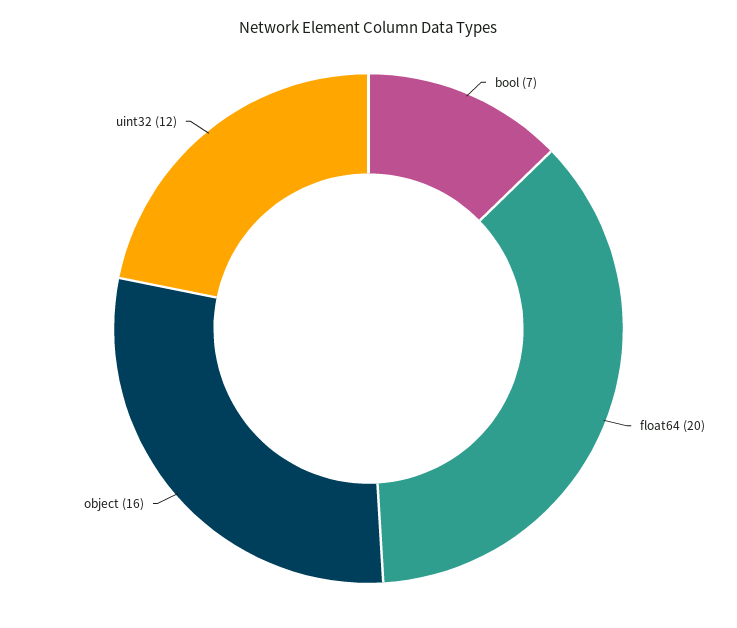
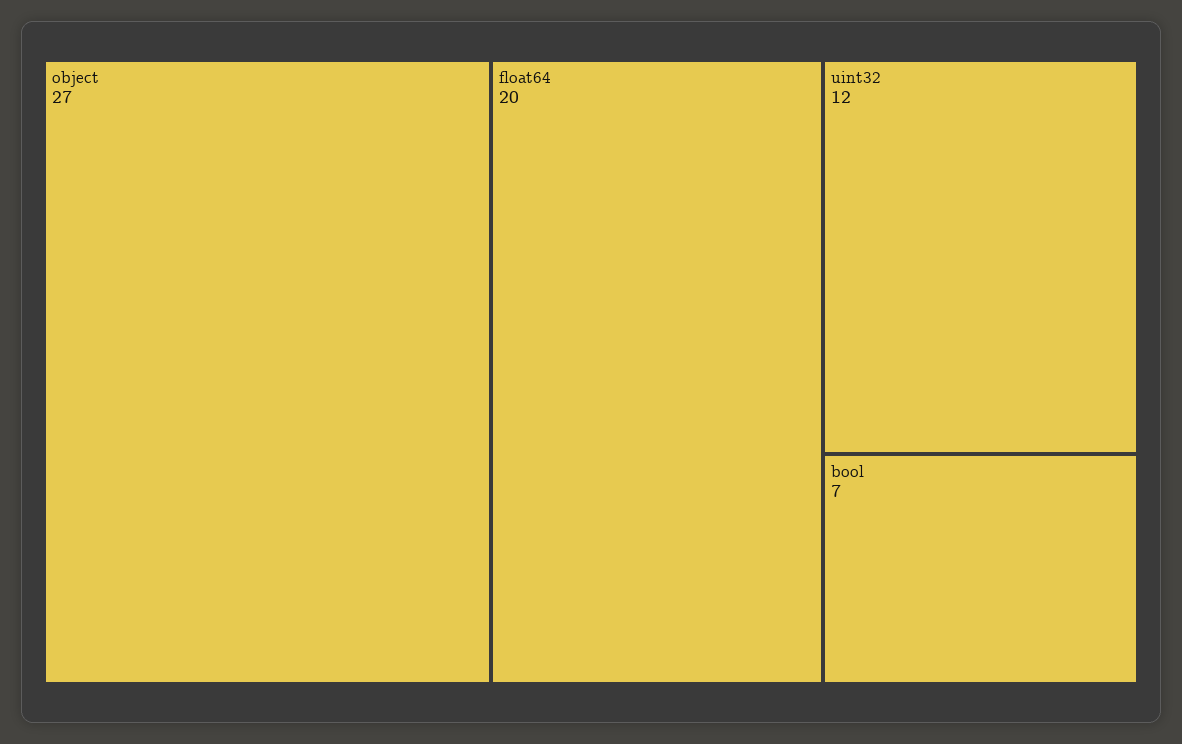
  {
    "bool": 7,
    "float64": 20,
-   "object": 16,
+   "object": 27,
    "uint32": 12
  }

